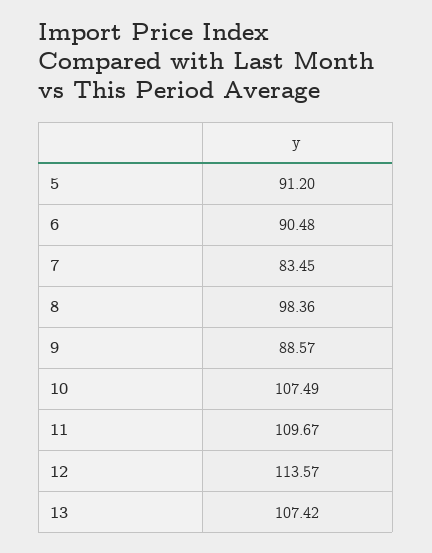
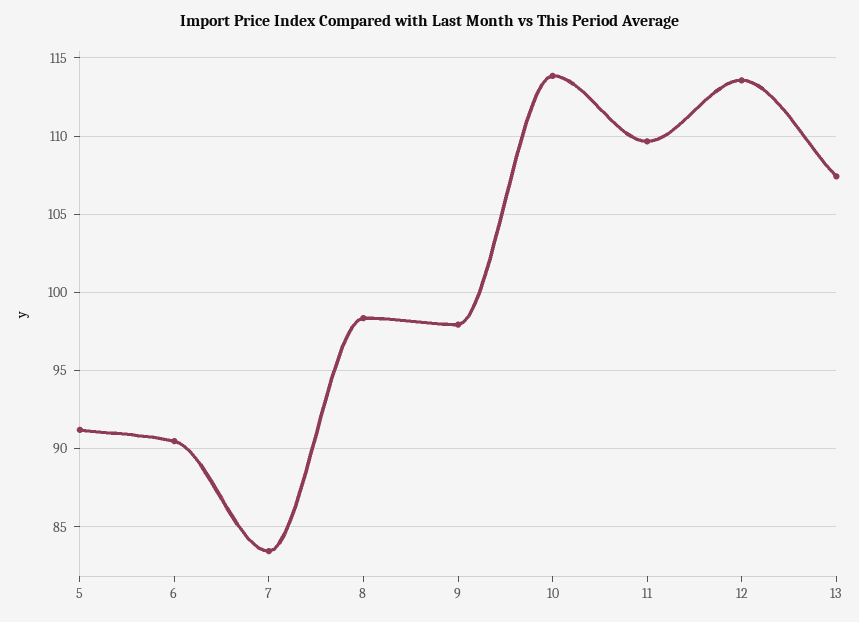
  {
    "5": 91.2,
    "6": 90.48,
    "7": 83.45,
    "8": 98.36,
-   "9": 88.57,
+   "9": 98,
-   "10": 107.49,
+   "10": 114,
    "11": 109.67,
    "12": 113.57,
    "13": 107.42
  }

